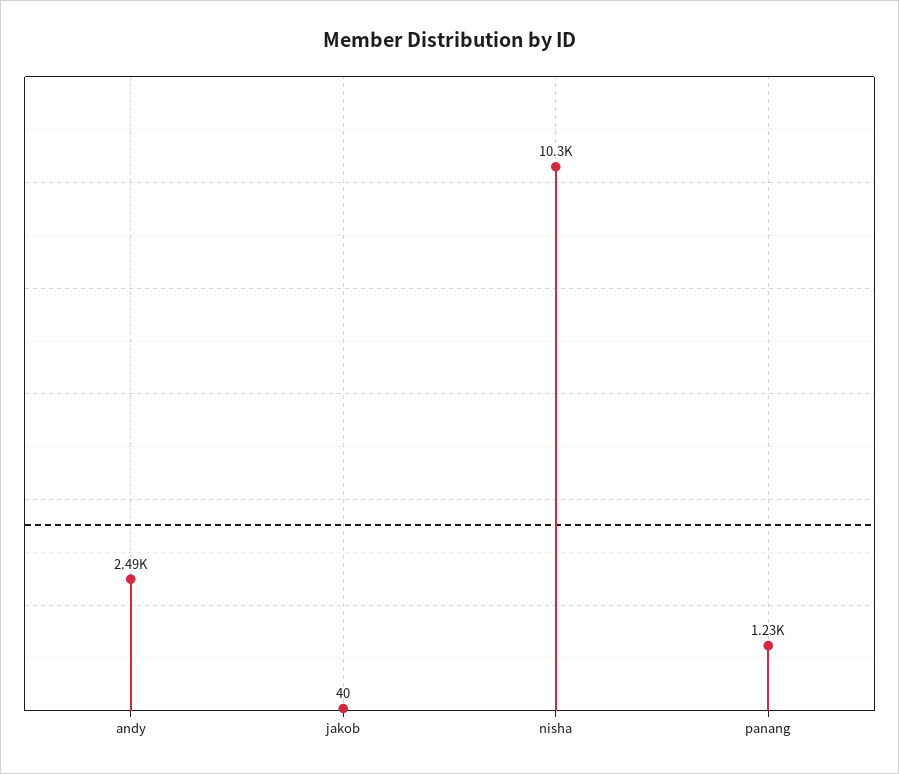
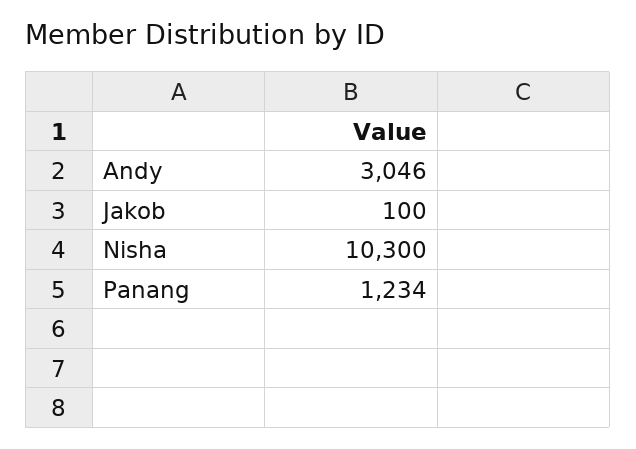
  {
-   "andy": 2490,
+   "andy": 3046,
-   "jakob": 40,
+   "jakob": 100,
    "nisha": 10300,
    "panang": 1234
  }

